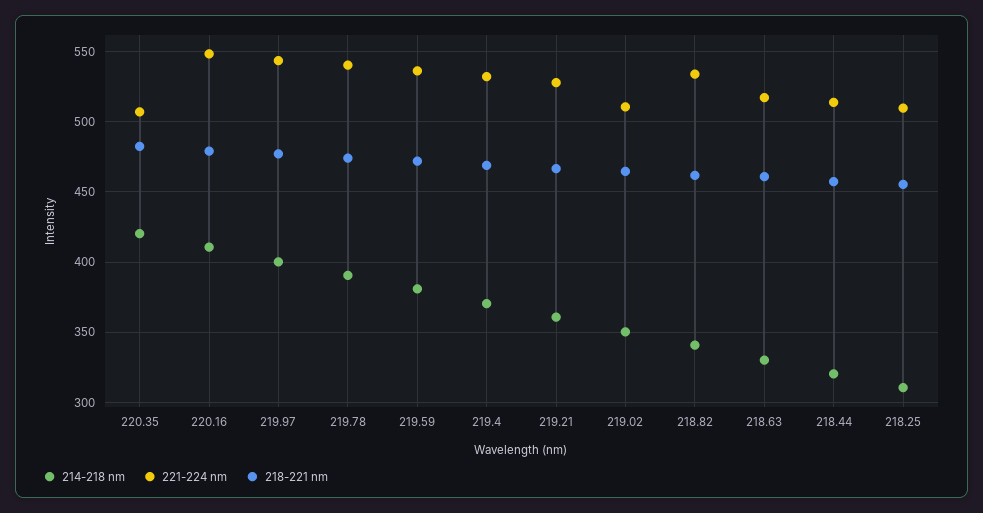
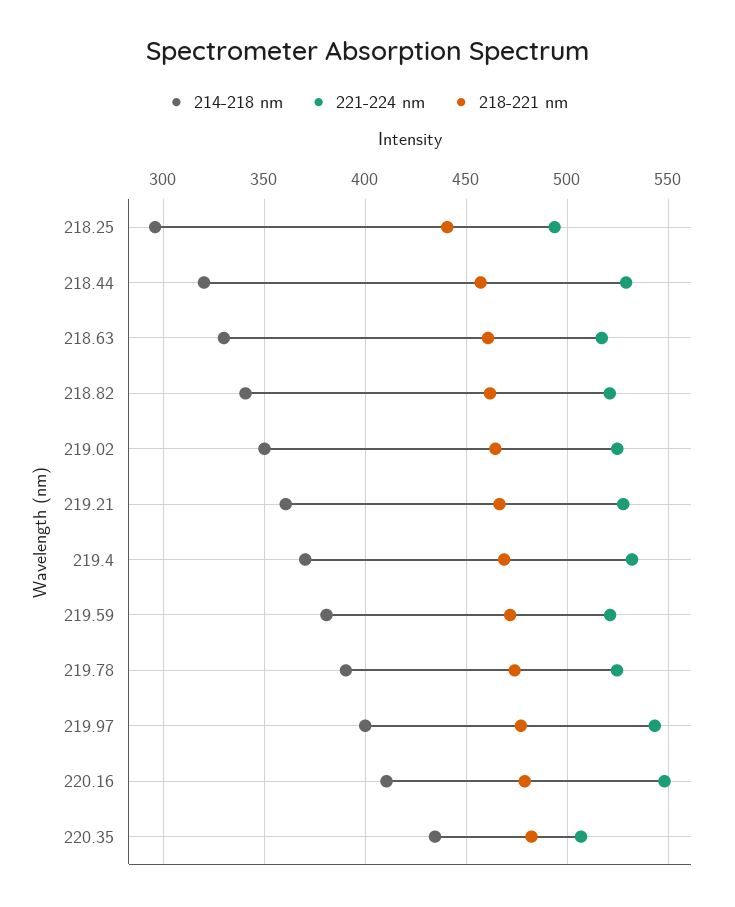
  {
    "214-218 nm": {
-     "220.35": 420,
+     "220.35": 435,
      "220.16": 410,
      "219.97": 400,
      "219.78": 390,
      "219.59": 380,
      "219.4": 370,
      "219.21": 360,
      "219.02": 350,
      "218.82": 340,
      "218.63": 330,
      "218.44": 320,
-     "218.25": 310
+     "218.25": 295
    },
    "221-224 nm": {
      "220.35": 505,
      "220.16": 550,
      "219.97": 545,
-     "219.78": 540,
+     "219.78": 525,
-     "219.59": 535,
+     "219.59": 520,
      "219.4": 530,
      "219.21": 530,
-     "219.02": 510,
+     "219.02": 525,
-     "218.82": 535,
+     "218.82": 520,
      "218.63": 515,
-     "218.44": 515,
+     "218.44": 530,
-     "218.25": 510
+     "218.25": 495
    },
    "218-221 nm": {
      "220.35": 480,
      "220.16": 480,
      "219.97": 475,
      "219.78": 475,
      "219.59": 470,
      "219.4": 470,
      "219.21": 465,
      "219.02": 465,
      "218.82": 460,
      "218.63": 460,
      "218.44": 455,
-     "218.25": 455
+     "218.25": 440
    }
  }

